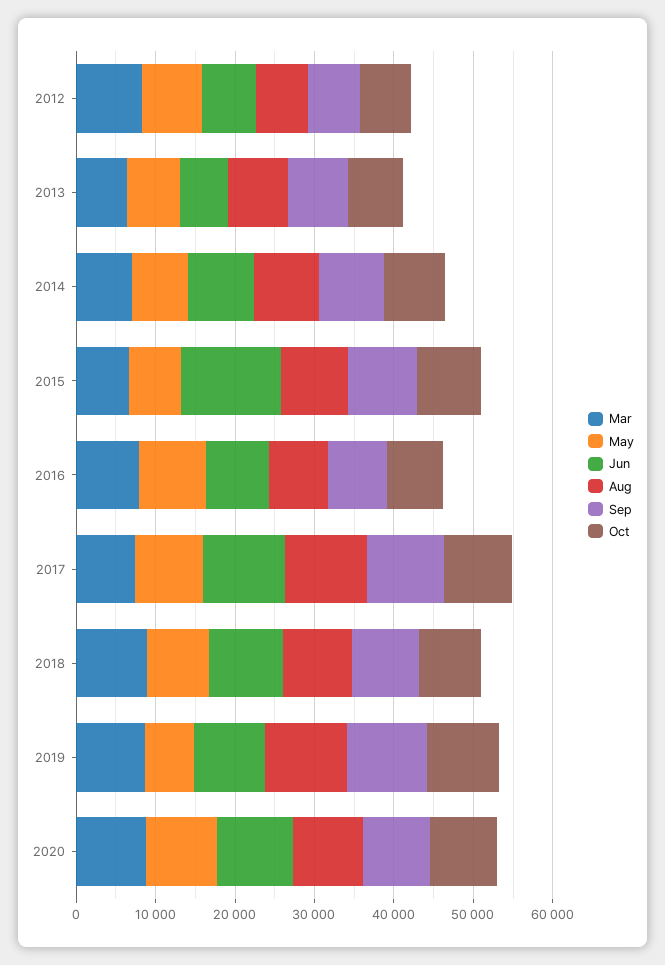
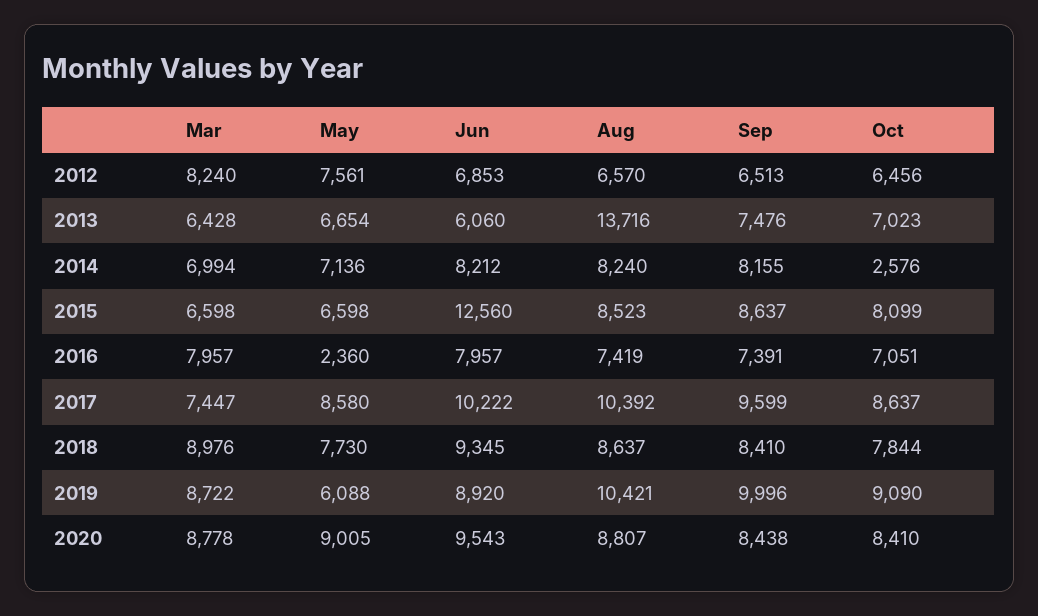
  {
    "Mar": {
      "2012": 8240,
      "2013": 6428,
      "2014": 6994,
      "2015": 6598,
      "2016": 7957,
      "2017": 7447,
      "2018": 8976,
      "2019": 8722,
      "2020": 8778
    },
    "May": {
      "2012": 7561,
      "2013": 6654,
      "2014": 7136,
      "2015": 6598,
-     "2016": 8000,
+     "2016": 2360,
      "2017": 8580,
      "2018": 7730,
      "2019": 6088,
      "2020": 9005
    },
    "Jun": {
      "2012": 6853,
      "2013": 6060,
      "2014": 8212,
      "2015": 12560,
      "2016": 7957,
      "2017": 10222,
      "2018": 9345,
      "2019": 8920,
      "2020": 9543
    },
    "Aug": {
      "2012": 6570,
-     "2013": 8000,
+     "2013": 13716,
      "2014": 8240,
      "2015": 8523,
      "2016": 7419,
      "2017": 10392,
      "2018": 8637,
      "2019": 10421,
      "2020": 8807
    },
    "Sep": {
      "2012": 6513,
      "2013": 7476,
      "2014": 8155,
      "2015": 8637,
      "2016": 7391,
      "2017": 9599,
      "2018": 8410,
      "2019": 9996,
      "2020": 8438
    },
    "Oct": {
      "2012": 6456,
      "2013": 7023,
-     "2014": 8000,
+     "2014": 2576,
      "2015": 8099,
      "2016": 7051,
      "2017": 8637,
      "2018": 7844,
      "2019": 9090,
      "2020": 8410
    }
  }

